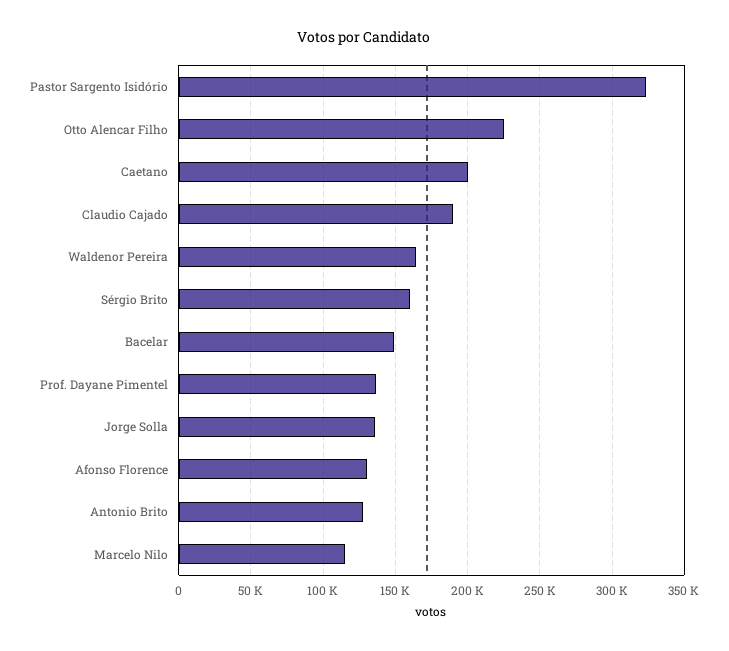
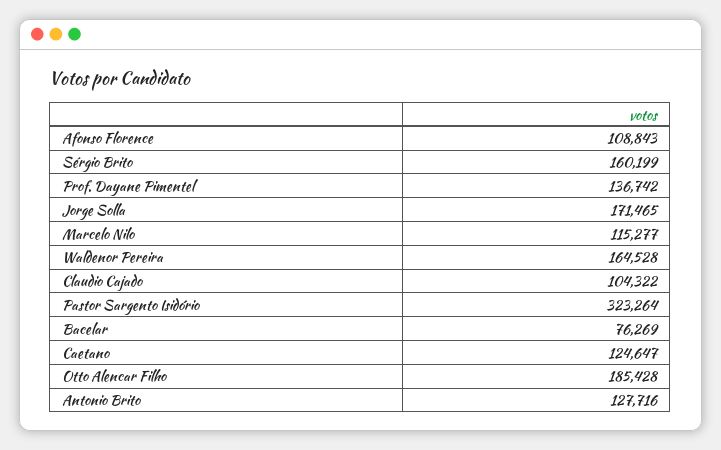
  {
    "Pastor Sargento Isidório": 323264,
-   "Otto Alencar Filho": 225000,
+   "Otto Alencar Filho": 185428,
-   "Caetano": 200000,
+   "Caetano": 124647,
-   "Claudio Cajado": 190000,
+   "Claudio Cajado": 104322,
    "Waldenor Pereira": 164528,
    "Sérgio Brito": 160199,
-   "Bacelar": 150000,
+   "Bacelar": 76269,
    "Prof. Dayane Pimentel": 136742,
-   "Jorge Solla": 135000,
+   "Jorge Solla": 171465,
-   "Afonso Florence": 130000,
+   "Afonso Florence": 108843,
    "Antonio Brito": 127716,
    "Marcelo Nilo": 115277
  }

